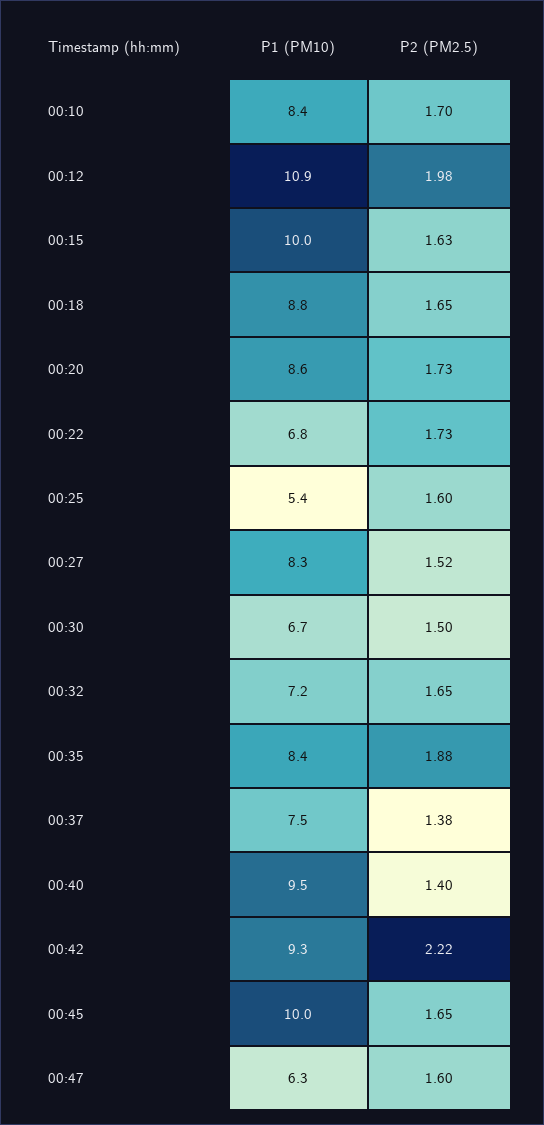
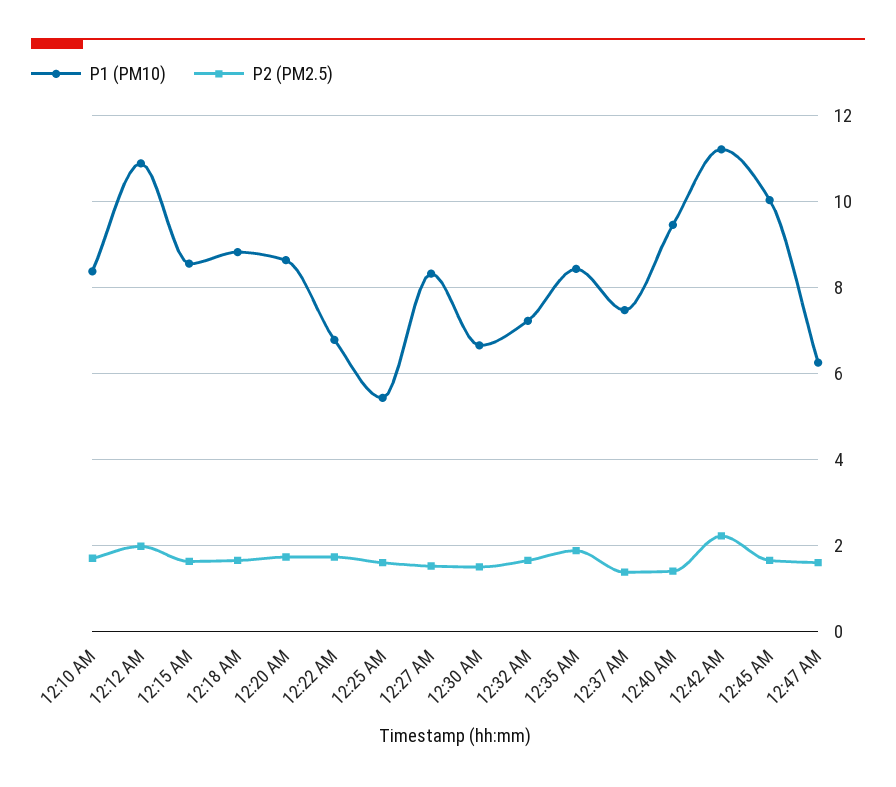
  {
    "P1 (PM10)": {
      "00:10": 8.4,
      "00:12": 10.9,
-     "00:15": 10,
+     "00:15": 8.6,
      "00:18": 8.8,
      "00:20": 8.6,
      "00:22": 6.8,
      "00:25": 5.4,
      "00:27": 8.3,
      "00:30": 6.7,
      "00:32": 7.2,
      "00:35": 8.4,
      "00:37": 7.5,
      "00:40": 9.5,
-     "00:42": 9.3,
+     "00:42": 11.2,
      "00:45": 10,
      "00:47": 6.3
    },
    "P2 (PM2.5)": {
      "00:10": 1.7,
      "00:12": 1.98,
      "00:15": 1.63,
      "00:18": 1.65,
      "00:20": 1.73,
      "00:22": 1.73,
      "00:25": 1.6,
      "00:27": 1.52,
      "00:30": 1.5,
      "00:32": 1.65,
      "00:35": 1.88,
      "00:37": 1.38,
      "00:40": 1.4,
      "00:42": 2.22,
      "00:45": 1.65,
      "00:47": 1.6
    }
  }

